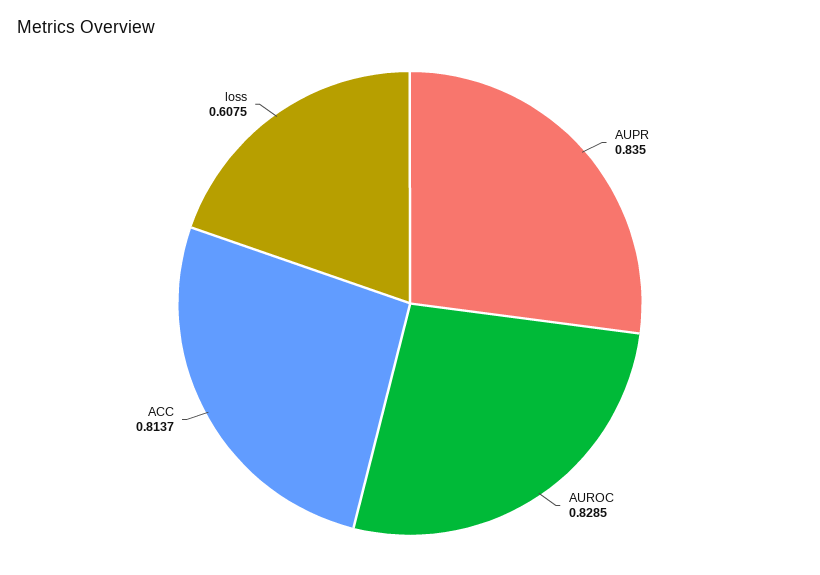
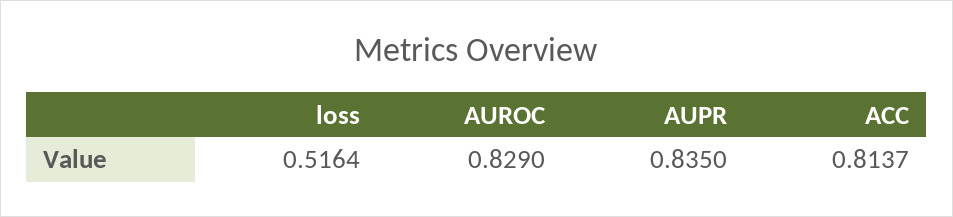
  {
    "AUPR": 0.835,
-   "AUROC": 0.8285,
+   "AUROC": 0.829,
    "ACC": 0.8137,
-   "loss": 0.6075
+   "loss": 0.5164
  }

